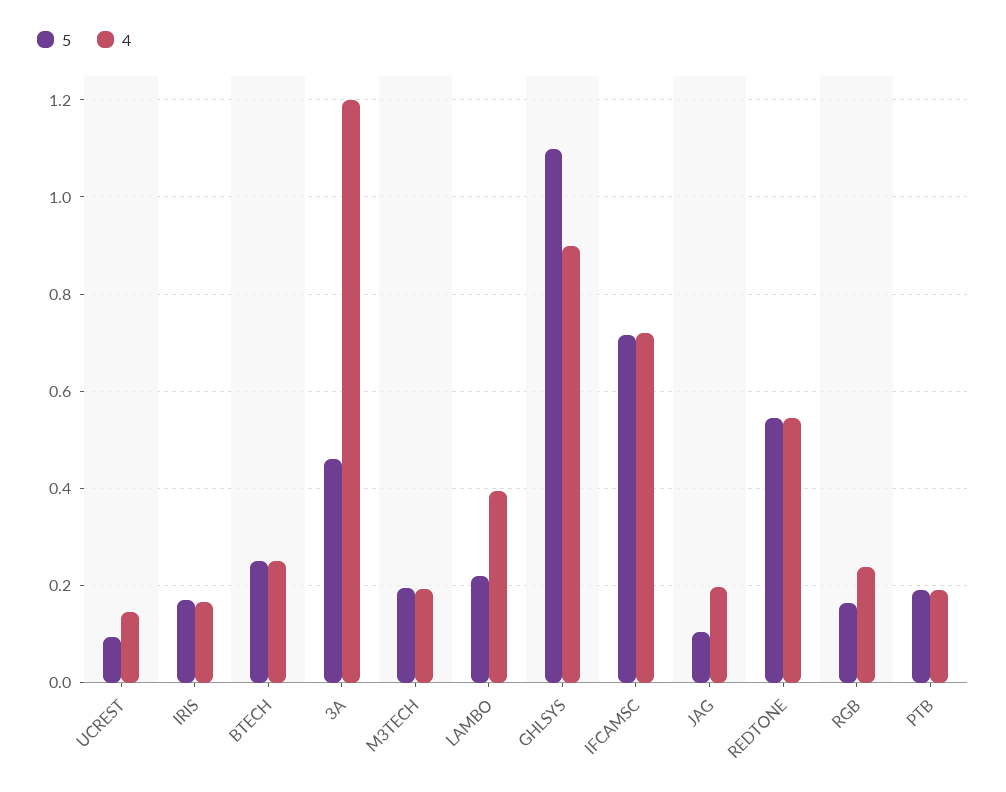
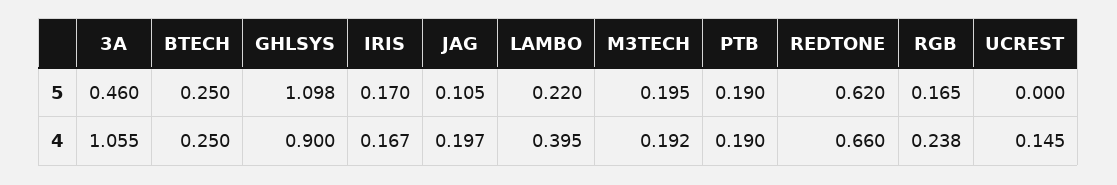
  {
    "5": {
-     "UCREST": 0.1,
+     "UCREST": 0,
      "IRIS": 0.17,
      "BTECH": 0.25,
      "3A": 0.46,
      "M3TECH": 0.195,
      "LAMBO": 0.22,
      "GHLSYS": 1.098,
-     "IFCAMSC": 0.72,
      "JAG": 0.105,
-     "REDTONE": 0.54,
+     "REDTONE": 0.62,
      "RGB": 0.165,
      "PTB": 0.19
    },
    "4": {
      "UCREST": 0.145,
      "IRIS": 0.167,
      "BTECH": 0.25,
-     "3A": 1.2,
+     "3A": 1.055,
      "M3TECH": 0.192,
      "LAMBO": 0.395,
      "GHLSYS": 0.9,
-     "IFCAMSC": 0.72,
      "JAG": 0.197,
-     "REDTONE": 0.54,
+     "REDTONE": 0.66,
      "RGB": 0.238,
      "PTB": 0.19
    }
  }

